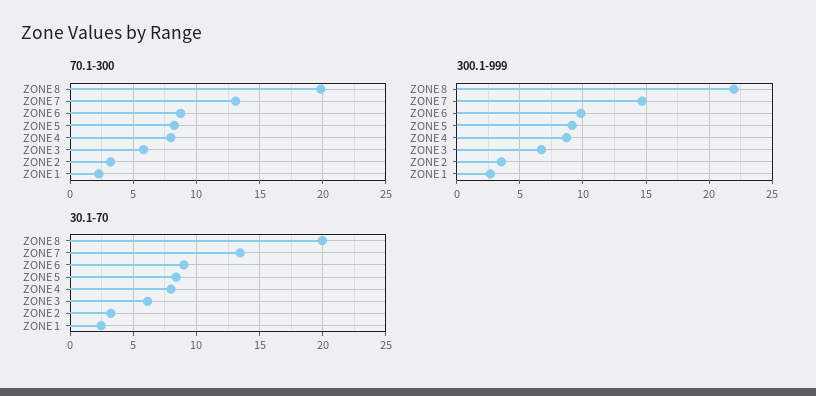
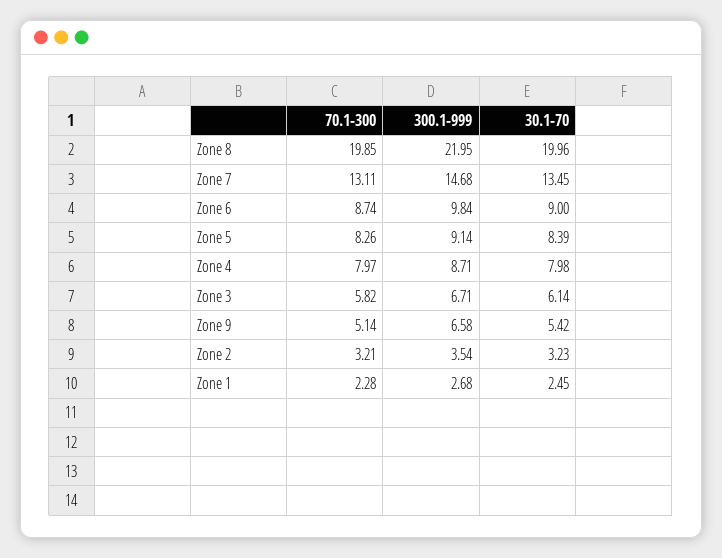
  {
    "70.1-300": {
      "ZONE 8": 19.85,
      "ZONE 7": 13.11,
      "ZONE 6": 8.74,
      "ZONE 5": 8.26,
      "ZONE 4": 7.97,
      "ZONE 3": 5.82,
      "ZONE 2": 3.21,
-     "ZONE 1": 2.28
+     "ZONE 1": 2.28,
+     "Zone 9": 5.14
    },
    "300.1-999": {
      "ZONE 8": 21.95,
      "ZONE 7": 14.68,
      "ZONE 6": 9.84,
      "ZONE 5": 9.14,
      "ZONE 4": 8.71,
      "ZONE 3": 6.71,
      "ZONE 2": 3.54,
-     "ZONE 1": 2.68
+     "ZONE 1": 2.68,
+     "Zone 9": 6.58
    },
    "30.1-70": {
      "ZONE 8": 19.96,
      "ZONE 7": 13.45,
      "ZONE 6": 9,
      "ZONE 5": 8.39,
      "ZONE 4": 7.98,
      "ZONE 3": 6.14,
      "ZONE 2": 3.23,
-     "ZONE 1": 2.45
+     "ZONE 1": 2.45,
+     "Zone 9": 5.42
    }
  }

